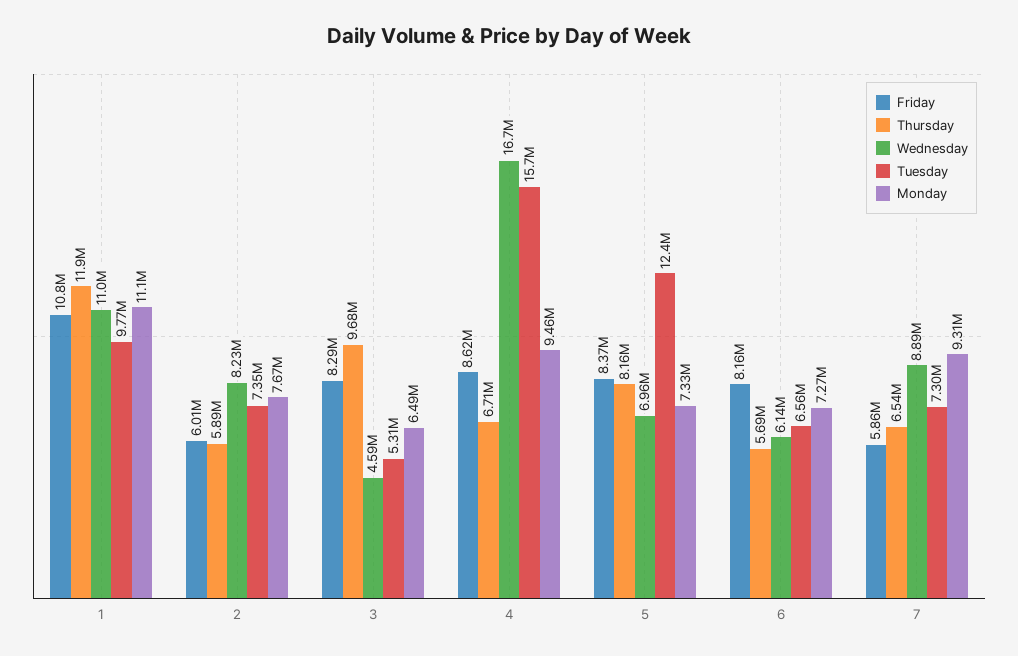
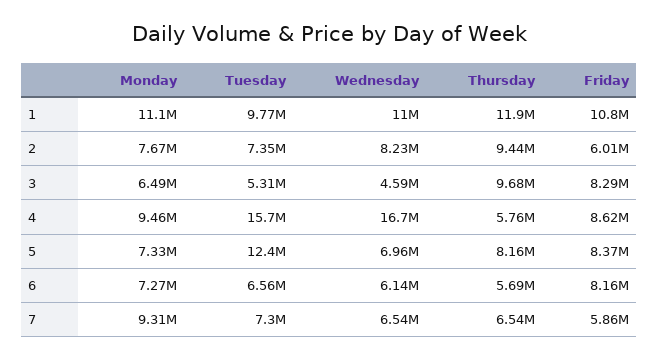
  {
    "Friday": {
      "1": 10800000,
      "2": 6010000,
      "3": 8290000,
      "4": 8620000,
      "5": 8370000,
      "6": 8160000,
      "7": 5860000
    },
    "Thursday": {
      "1": 11900000,
-     "2": 5890000,
+     "2": 9440000,
      "3": 9680000,
-     "4": 6710000,
+     "4": 5760000,
      "5": 8160000,
      "6": 5690000,
      "7": 6540000
    },
    "Wednesday": {
      "1": 11000000,
      "2": 8230000,
      "3": 4590000,
      "4": 16700000,
      "5": 6960000,
      "6": 6140000,
-     "7": 8890000
+     "7": 6540000
    },
    "Tuesday": {
      "1": 9770000,
      "2": 7350000,
      "3": 5310000,
      "4": 15700000,
      "5": 12400000,
      "6": 6560000,
      "7": 7300000
    },
    "Monday": {
      "1": 11100000,
      "2": 7670000,
      "3": 6490000,
      "4": 9460000,
      "5": 7330000,
      "6": 7270000,
      "7": 9310000
    }
  }

